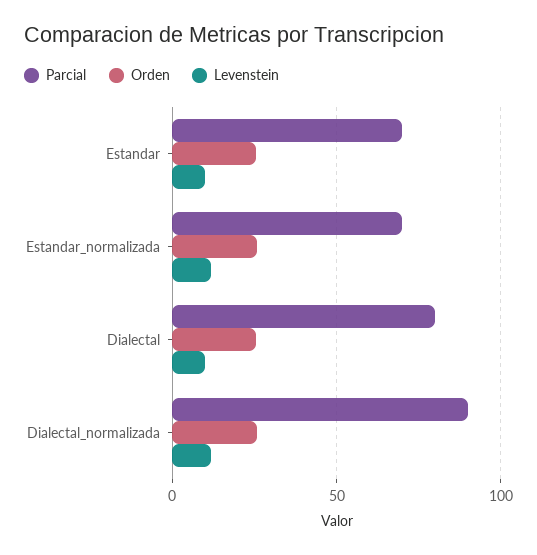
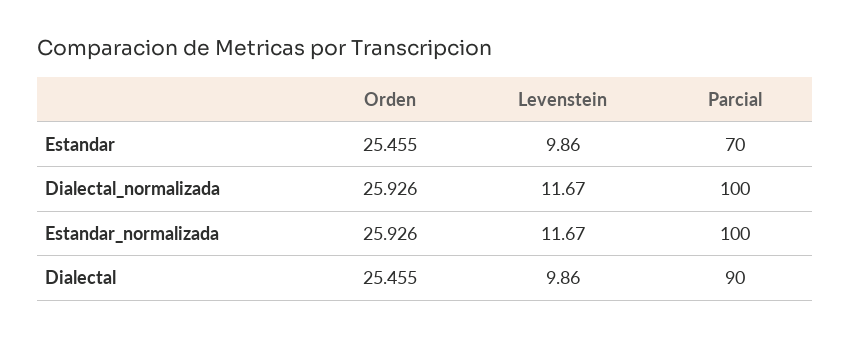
  {
    "Parcial": {
      "Estandar": 70,
-     "Estandar_normalizada": 70,
+     "Estandar_normalizada": 100,
-     "Dialectal": 80,
+     "Dialectal": 90,
-     "Dialectal_normalizada": 90
+     "Dialectal_normalizada": 100
    },
    "Orden": {
      "Estandar": 25.455,
      "Estandar_normalizada": 25.926,
      "Dialectal": 25.455,
      "Dialectal_normalizada": 25.926
    },
    "Levenstein": {
      "Estandar": 9.86,
      "Estandar_normalizada": 11.67,
      "Dialectal": 9.86,
      "Dialectal_normalizada": 11.67
    }
  }

